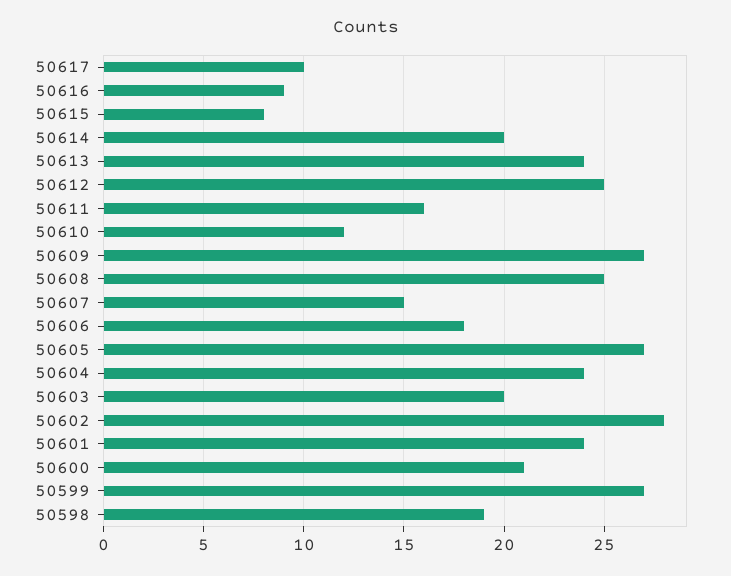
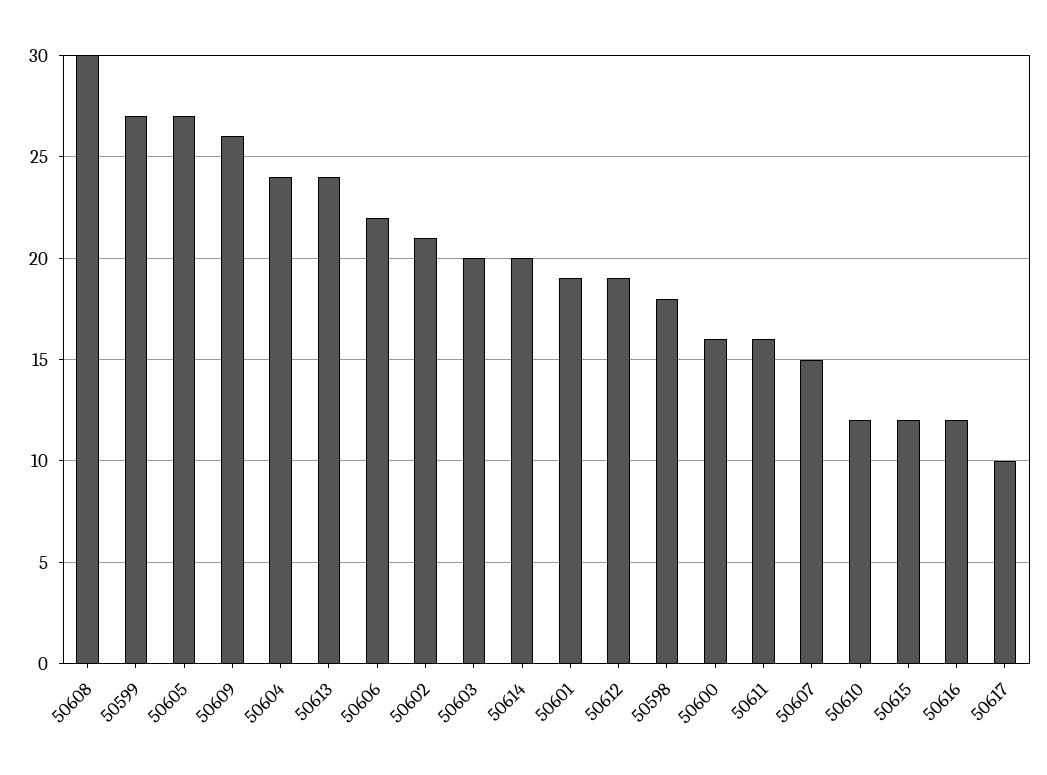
  {
    "50617": 10,
-   "50616": 9,
+   "50616": 12,
-   "50615": 8,
+   "50615": 12,
    "50614": 20,
    "50613": 24,
-   "50612": 25,
+   "50612": 19,
    "50611": 16,
    "50610": 12,
-   "50609": 27,
+   "50609": 26,
-   "50608": 25,
+   "50608": 30,
    "50607": 15,
-   "50606": 18,
+   "50606": 22,
    "50605": 27,
    "50604": 24,
    "50603": 20,
-   "50602": 28,
+   "50602": 21,
-   "50601": 24,
+   "50601": 19,
-   "50600": 21,
+   "50600": 16,
    "50599": 27,
-   "50598": 19
+   "50598": 18
  }

